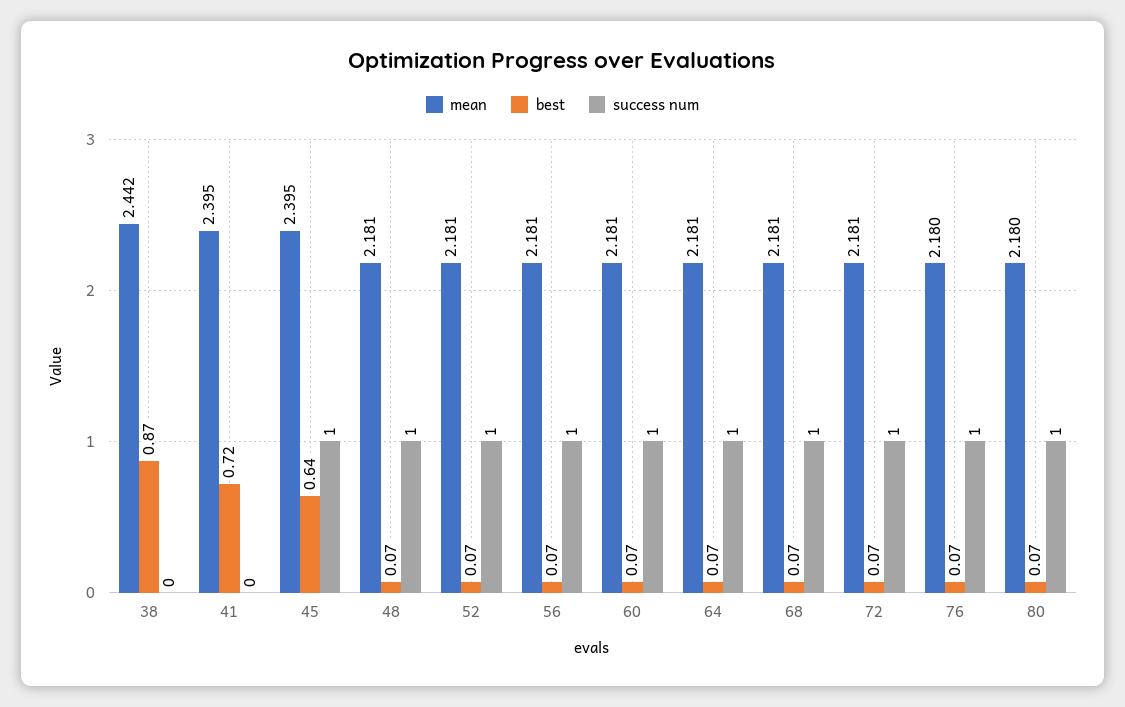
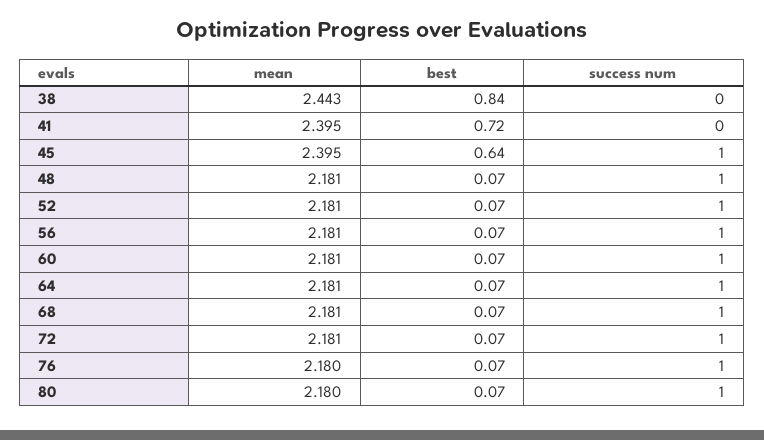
  {
    "mean": {
-     "38": 2.442,
+     "38": 2.443,
      "41": 2.395,
      "45": 2.395,
      "48": 2.181,
      "52": 2.181,
      "56": 2.181,
      "60": 2.181,
      "64": 2.181,
      "68": 2.181,
      "72": 2.181,
      "76": 2.18,
      "80": 2.18
    },
    "best": {
-     "38": 0.87,
+     "38": 0.84,
      "41": 0.72,
      "45": 0.64,
      "48": 0.07,
      "52": 0.07,
      "56": 0.07,
      "60": 0.07,
      "64": 0.07,
      "68": 0.07,
      "72": 0.07,
      "76": 0.07,
      "80": 0.07
    },
    "success num": {
      "38": 0,
      "41": 0,
      "45": 1,
      "48": 1,
      "52": 1,
      "56": 1,
      "60": 1,
      "64": 1,
      "68": 1,
      "72": 1,
      "76": 1,
      "80": 1
    }
  }

